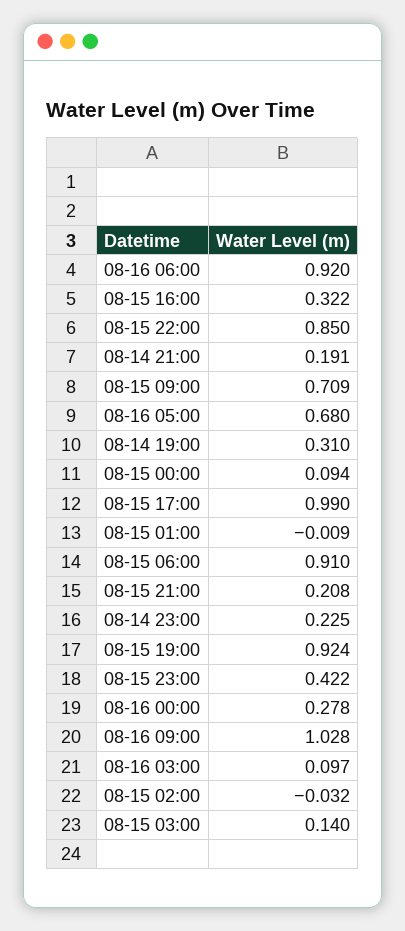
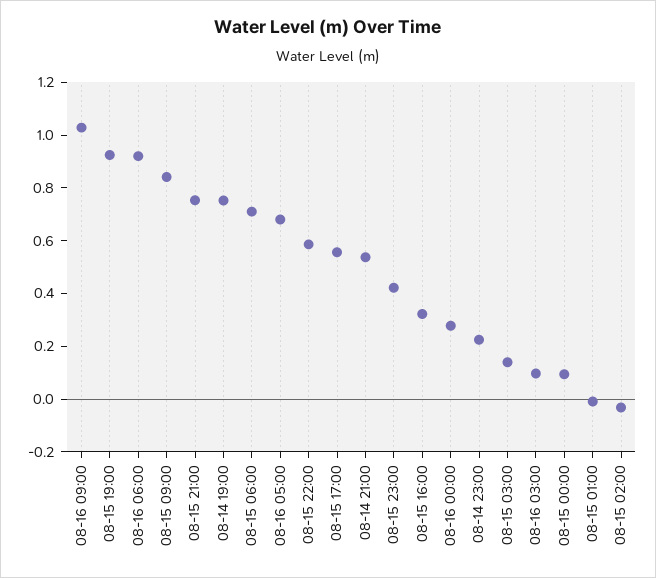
  {
    "08-16 06:00": 0.92,
    "08-15 16:00": 0.322,
-   "08-15 22:00": 0.85,
+   "08-15 22:00": 0.6,
-   "08-14 21:00": 0.191,
+   "08-14 21:00": 0.55,
-   "08-15 09:00": 0.709,
+   "08-15 09:00": 0.85,
    "08-16 05:00": 0.68,
-   "08-14 19:00": 0.31,
+   "08-14 19:00": 0.75,
    "08-15 00:00": 0.094,
-   "08-15 17:00": 0.99,
+   "08-15 17:00": 0.55,
    "08-15 01:00": -0.009,
-   "08-15 06:00": 0.91,
+   "08-15 06:00": 0.7,
-   "08-15 21:00": 0.208,
+   "08-15 21:00": 0.75,
    "08-14 23:00": 0.225,
    "08-15 19:00": 0.924,
    "08-15 23:00": 0.422,
    "08-16 00:00": 0.278,
    "08-16 09:00": 1.028,
    "08-16 03:00": 0.097,
    "08-15 02:00": -0.032,
    "08-15 03:00": 0.14
  }

